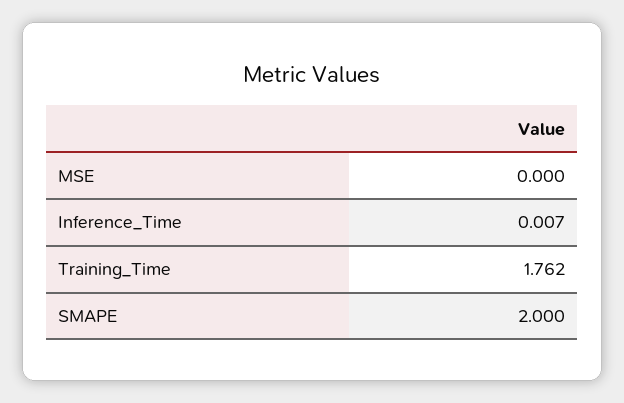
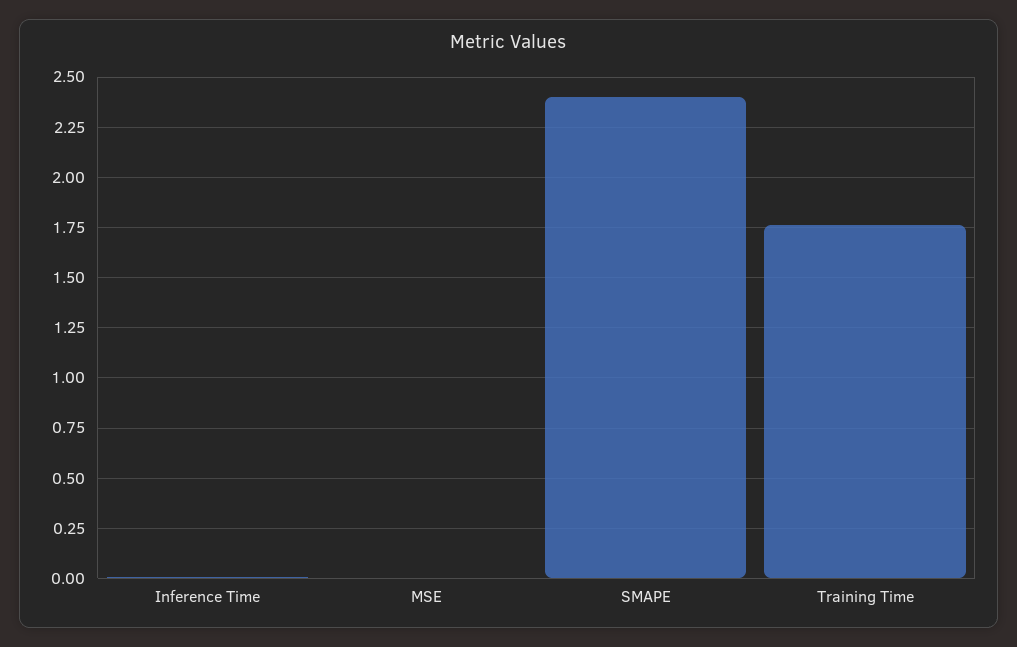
  {
    "MSE": 0,
    "Inference_Time": 0.007,
    "Training_Time": 1.762,
-   "SMAPE": 2
+   "SMAPE": 2.4
  }

